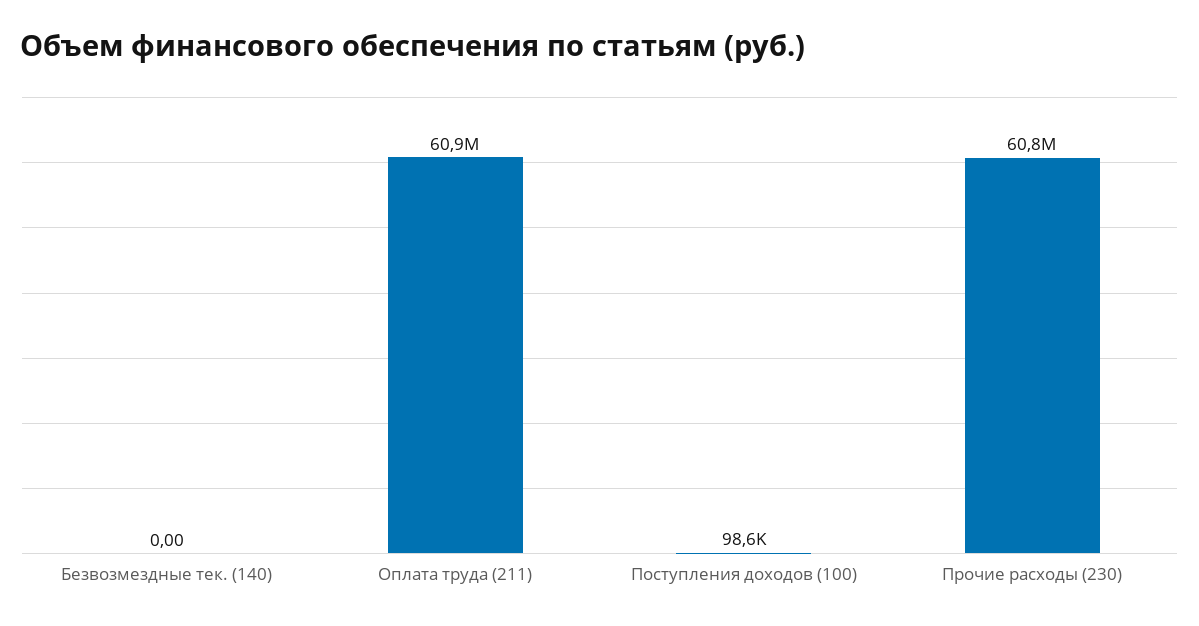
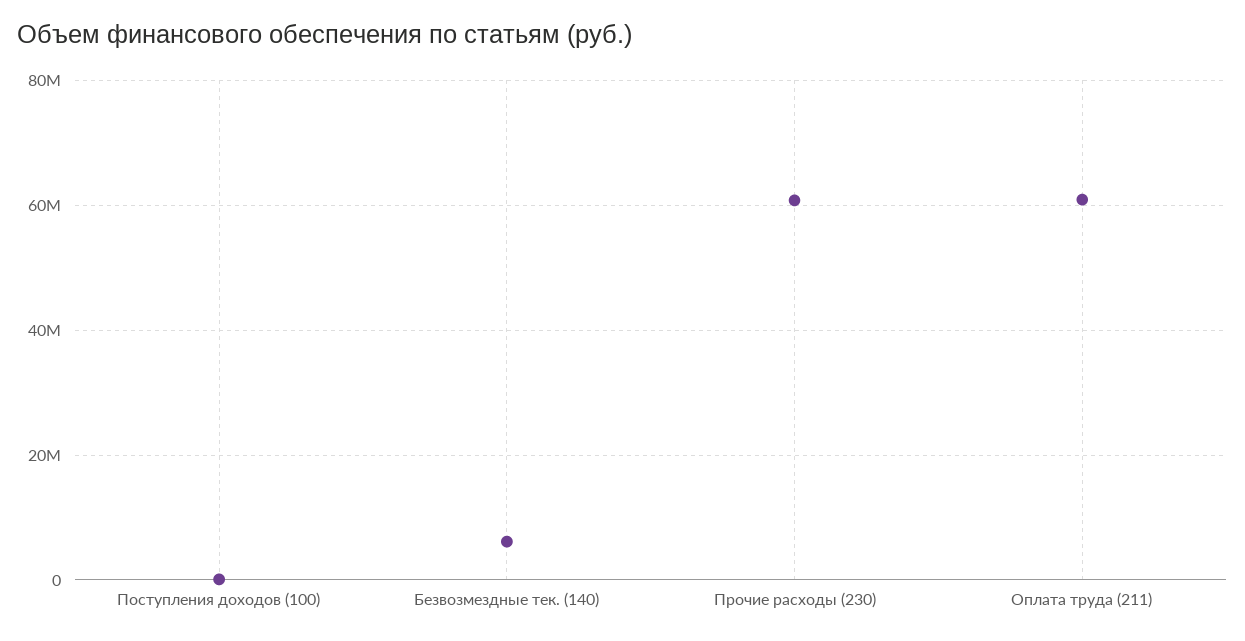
  {
-   "Безвозмездные тек. (140)": 0,
+   "Безвозмездные тек. (140)": 6000000,
    "Оплата труда (211)": 60900000,
    "Поступления доходов (100)": 98600,
    "Прочие расходы (230)": 60800000
  }

